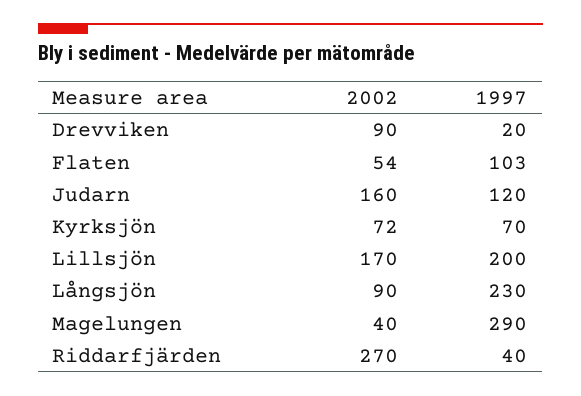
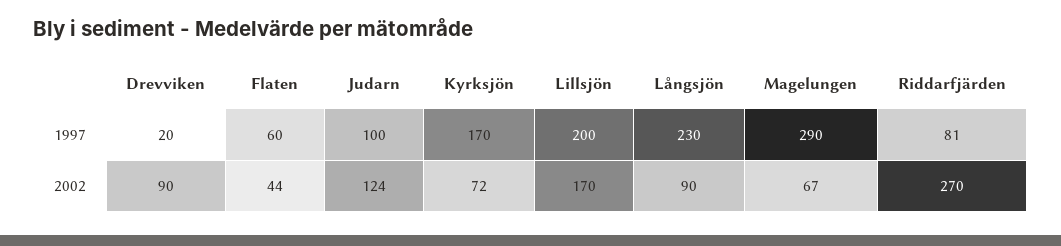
  {
    "2002": {
      "Drevviken": 90,
-     "Flaten": 54,
+     "Flaten": 44,
-     "Judarn": 160,
+     "Judarn": 124,
      "Kyrksjön": 72,
      "Lillsjön": 170,
      "Långsjön": 90,
-     "Magelungen": 40,
+     "Magelungen": 67,
      "Riddarfjärden": 270
    },
    "1997": {
      "Drevviken": 20,
-     "Flaten": 103,
+     "Flaten": 60,
-     "Judarn": 120,
+     "Judarn": 100,
-     "Kyrksjön": 70,
+     "Kyrksjön": 170,
      "Lillsjön": 200,
      "Långsjön": 230,
      "Magelungen": 290,
-     "Riddarfjärden": 40
+     "Riddarfjärden": 81
    }
  }

